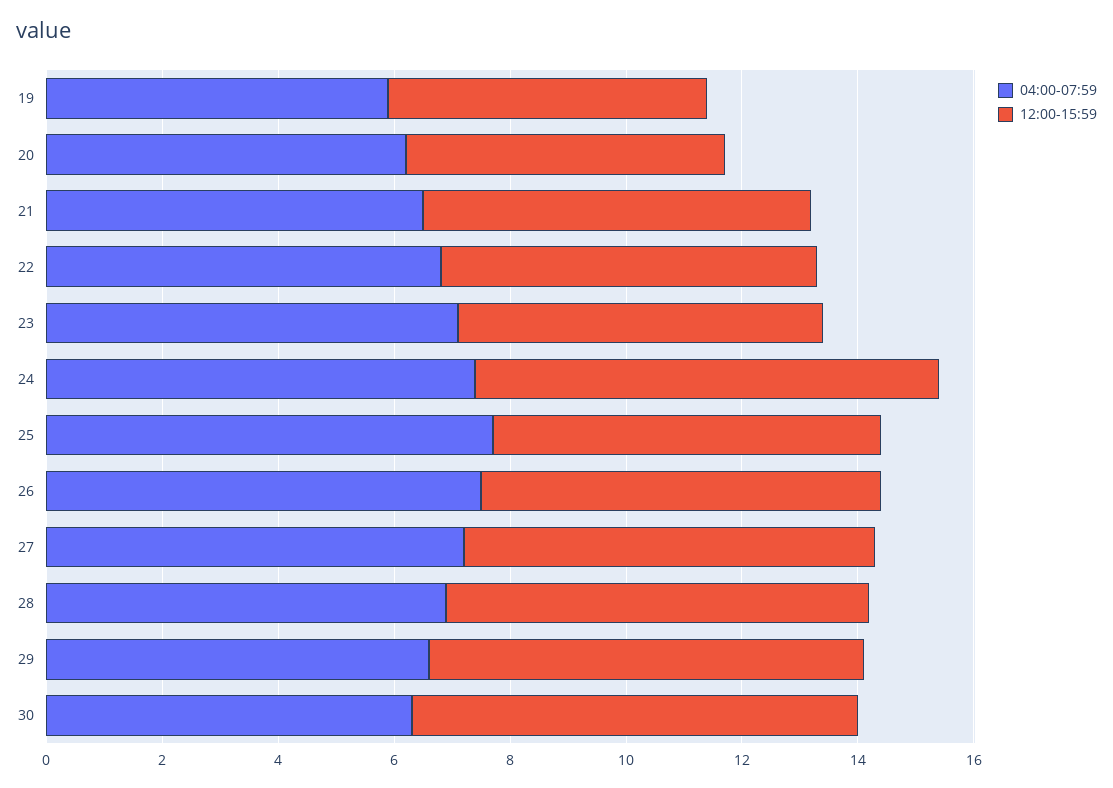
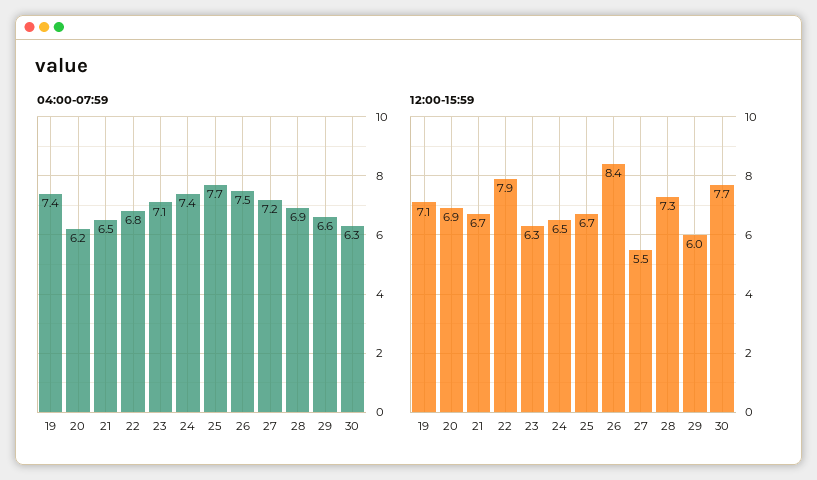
  {
    "04:00-07:59": {
-     "19": 6,
+     "19": 7.4,
      "20": 6.2,
      "21": 6.5,
      "22": 6.8,
      "23": 7.1,
      "24": 7.4,
      "25": 7.7,
      "26": 7.5,
      "27": 7.2,
      "28": 6.9,
      "29": 6.6,
      "30": 6.3
    },
    "12:00-15:59": {
-     "19": 5.5,
+     "19": 7.1,
-     "20": 5.5,
+     "20": 6.9,
      "21": 6.7,
-     "22": 6.5,
+     "22": 7.9,
      "23": 6.3,
-     "24": 8,
+     "24": 6.5,
      "25": 6.7,
-     "26": 7,
+     "26": 8.4,
-     "27": 7,
+     "27": 5.5,
      "28": 7.3,
-     "29": 7.5,
+     "29": 6,
      "30": 7.7
    }
  }

